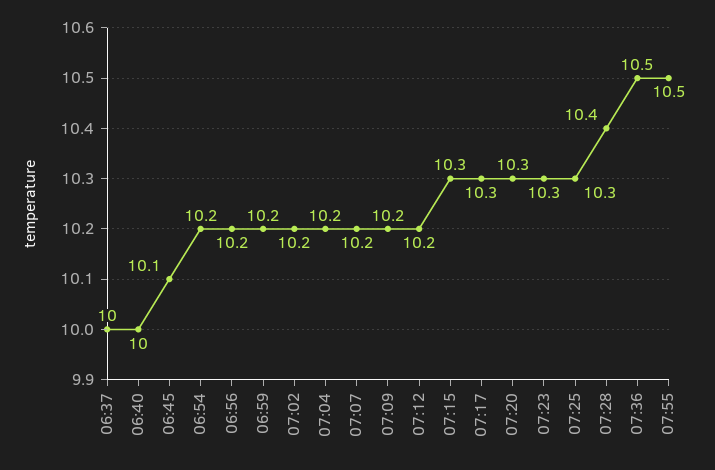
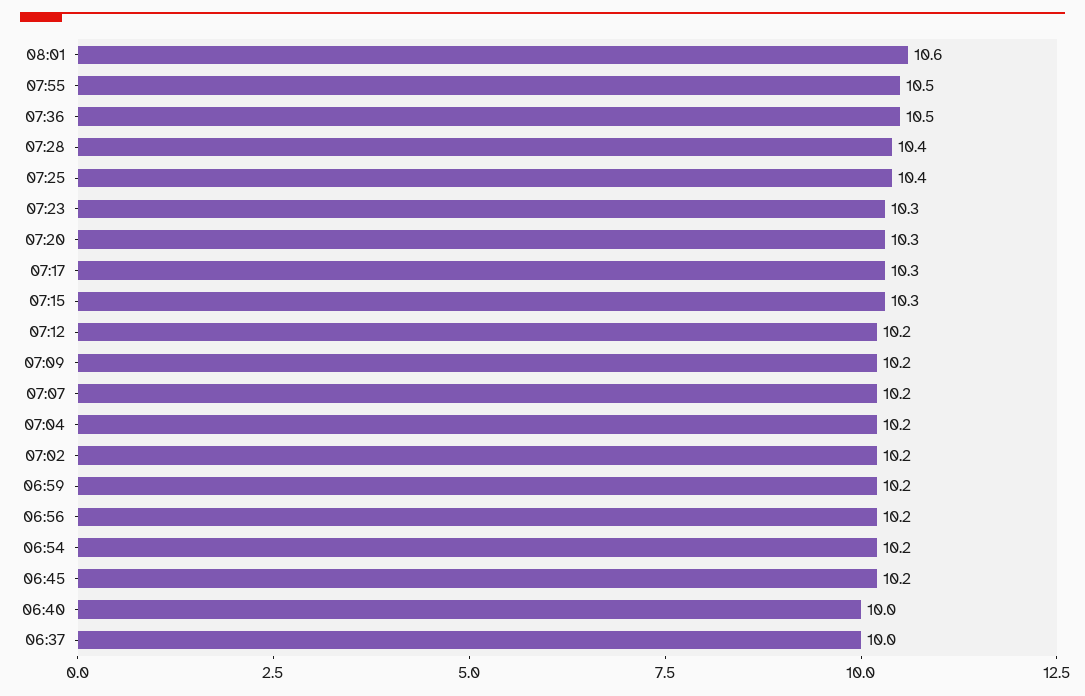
  {
    "06:37": 10,
    "06:40": 10,
-   "06:45": 10.1,
+   "06:45": 10.2,
    "06:54": 10.2,
    "06:56": 10.2,
    "06:59": 10.2,
    "07:02": 10.2,
    "07:04": 10.2,
    "07:07": 10.2,
    "07:09": 10.2,
    "07:12": 10.2,
    "07:15": 10.3,
    "07:17": 10.3,
    "07:20": 10.3,
    "07:23": 10.3,
-   "07:25": 10.3,
+   "07:25": 10.4,
    "07:28": 10.4,
    "07:36": 10.5,
-   "07:55": 10.5
+   "07:55": 10.5,
+   "08:01": 10.6
  }

